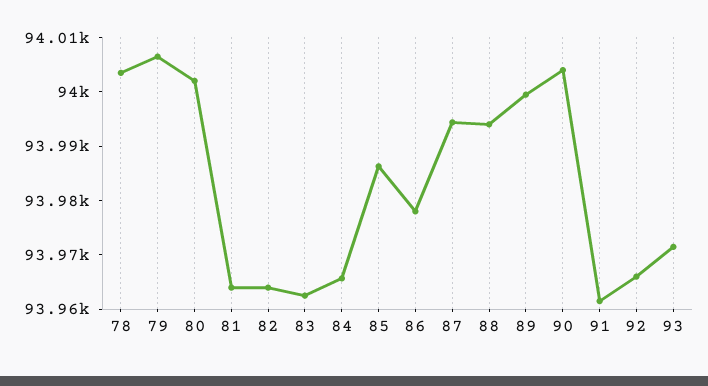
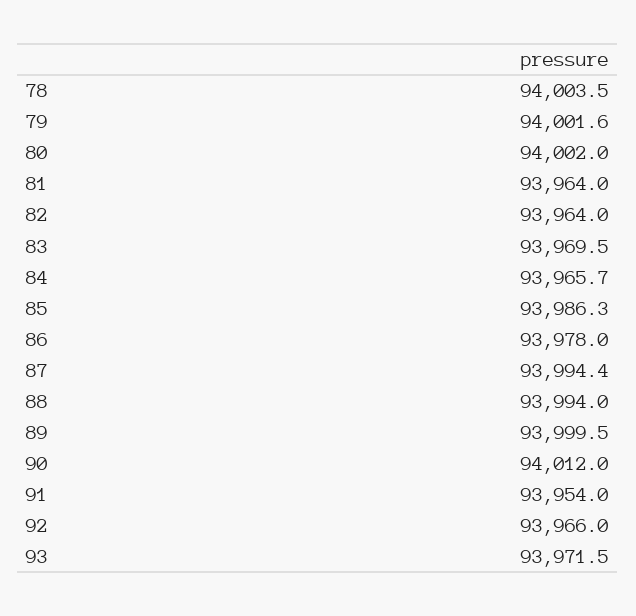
  {
    "78": 94003.5,
-   "79": 94006,
+   "79": 94001.6,
    "80": 94002,
    "81": 93964,
    "82": 93964,
-   "83": 93962,
+   "83": 93969.5,
    "84": 93965.7,
    "85": 93986.3,
    "86": 93978,
    "87": 93994.4,
    "88": 93994,
    "89": 93999.5,
-   "90": 94004,
+   "90": 94012,
-   "91": 93962,
+   "91": 93954,
    "92": 93966,
    "93": 93971.5
  }

